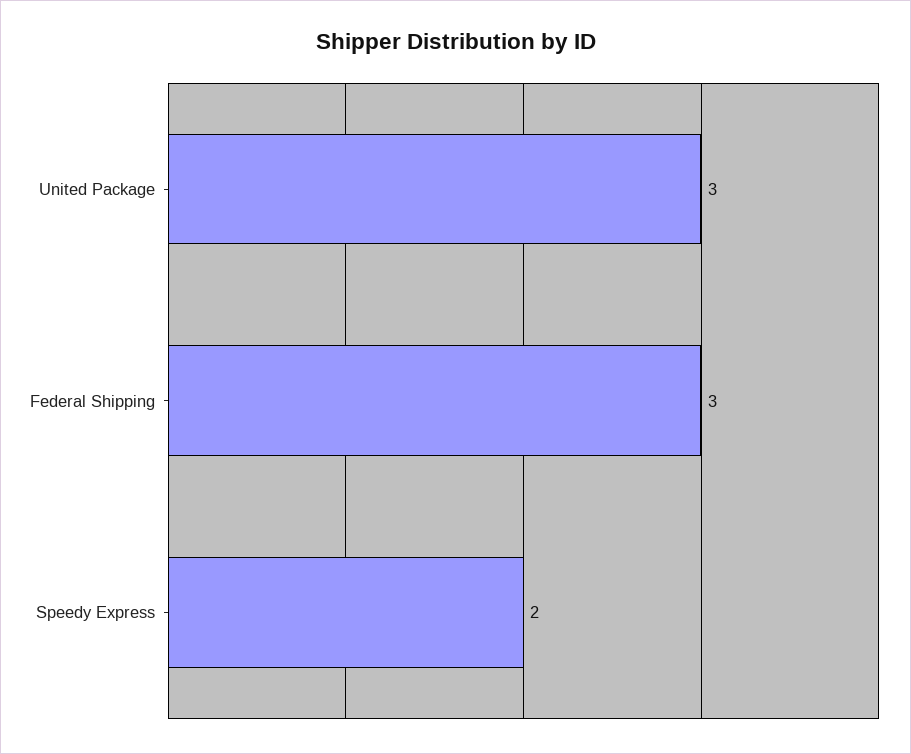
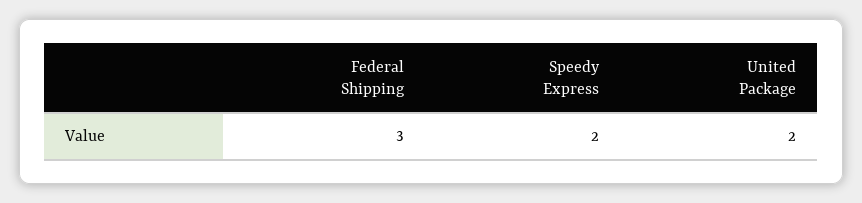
  {
-   "United Package": 3,
+   "United Package": 2,
    "Federal Shipping": 3,
    "Speedy Express": 2
  }

